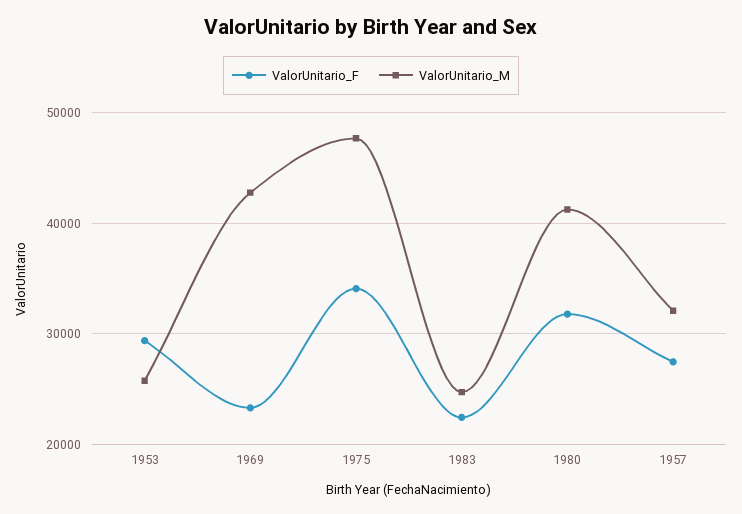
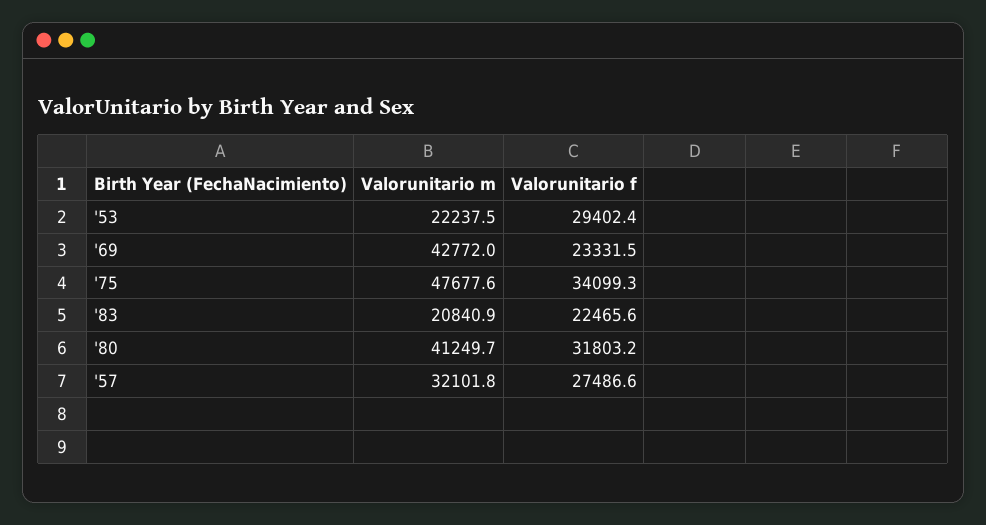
  {
    "ValorUnitario_F": {
      "1953": 29402.4,
      "1969": 23331.5,
      "1975": 34099.3,
      "1983": 22465.6,
      "1980": 31803.2,
      "1957": 27486.6
    },
    "ValorUnitario_M": {
-     "1953": 26000,
+     "1953": 22237.5,
      "1969": 42772,
      "1975": 47677.6,
-     "1983": 25000,
+     "1983": 20840.9,
      "1980": 41249.7,
      "1957": 32101.8
    }
  }

